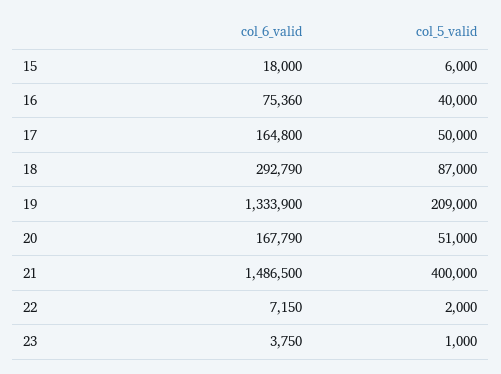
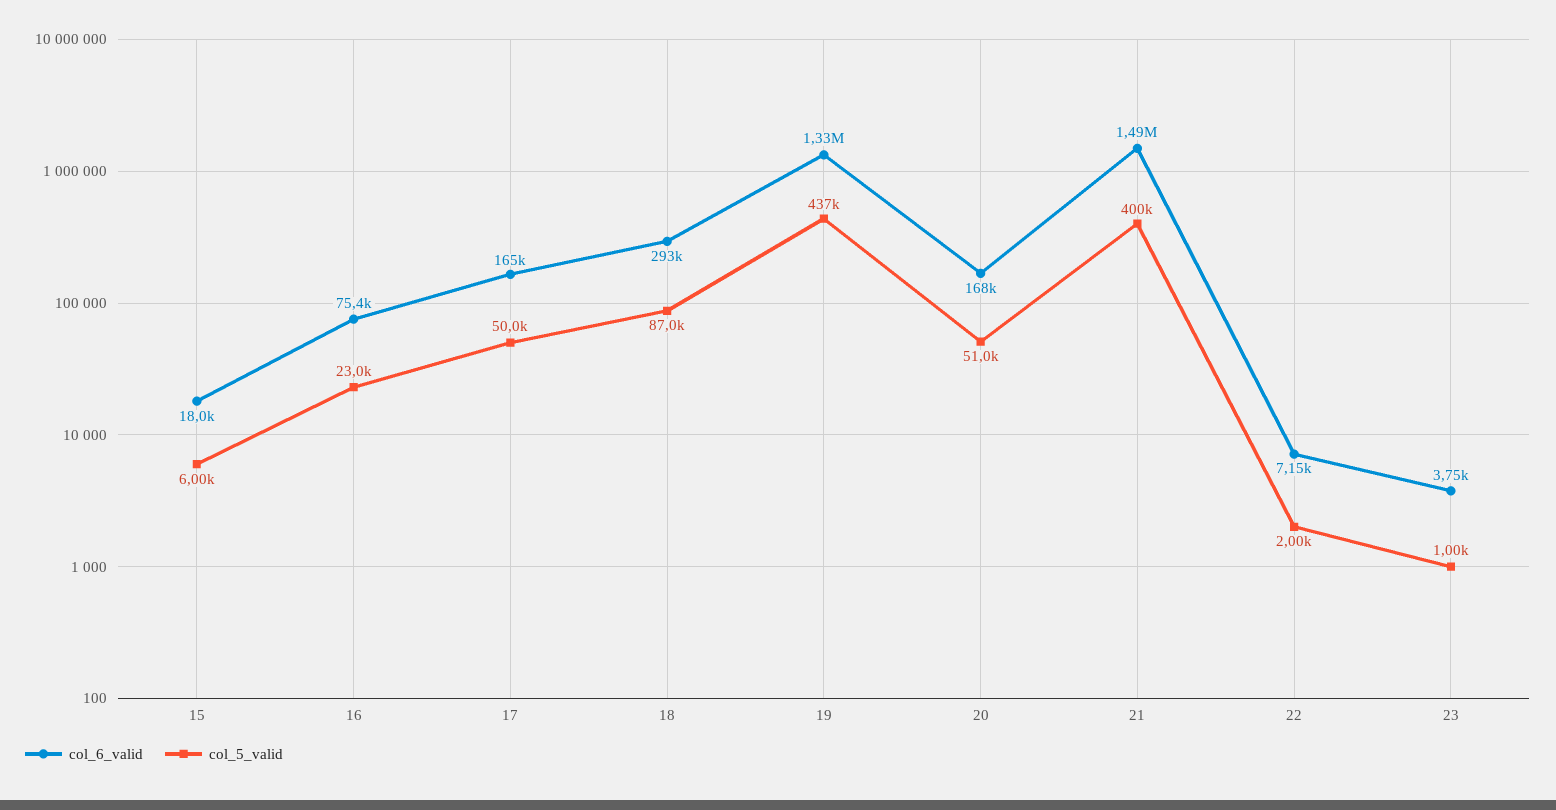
  {
    "col_6_valid": {
      "15": 18000,
      "16": 75360,
      "17": 164800,
      "18": 292790,
      "19": 1333900,
      "20": 167790,
      "21": 1486500,
      "22": 7150,
      "23": 3750
    },
    "col_5_valid": {
      "15": 6000,
-     "16": 40000,
+     "16": 23000,
      "17": 50000,
      "18": 87000,
-     "19": 209000,
+     "19": 437000,
      "20": 51000,
      "21": 400000,
      "22": 2000,
      "23": 1000
    }
  }

